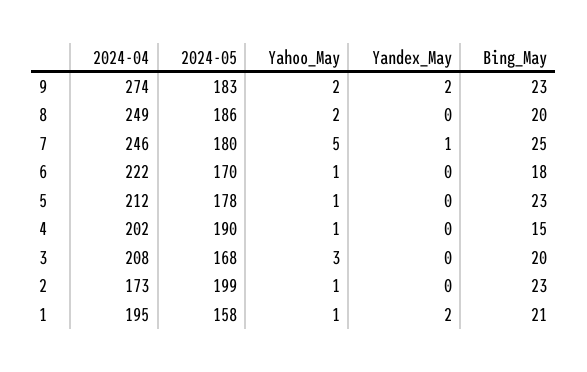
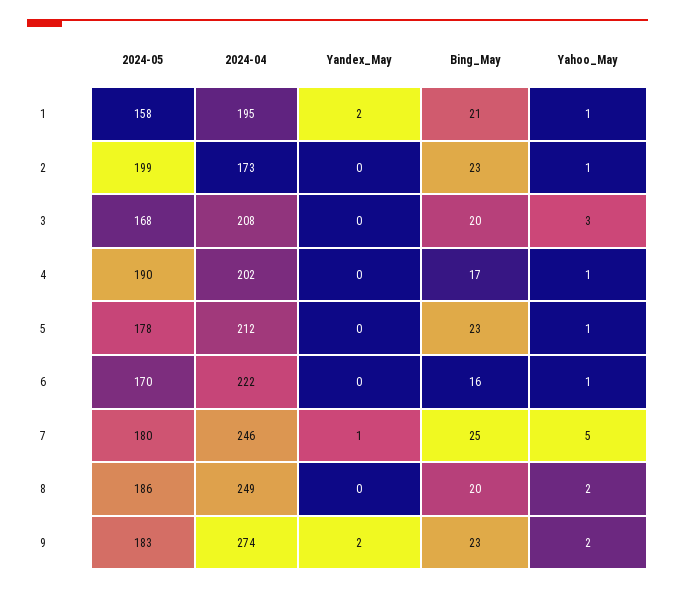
  {
    "2024-04": {
      "9": 274,
      "8": 249,
      "7": 246,
      "6": 222,
      "5": 212,
      "4": 202,
      "3": 208,
      "2": 173,
      "1": 195
    },
    "2024-05": {
      "9": 183,
      "8": 186,
      "7": 180,
      "6": 170,
      "5": 178,
      "4": 190,
      "3": 168,
      "2": 199,
      "1": 158
    },
    "Yahoo_May": {
      "9": 2,
      "8": 2,
      "7": 5,
      "6": 1,
      "5": 1,
      "4": 1,
      "3": 3,
      "2": 1,
      "1": 1
    },
    "Yandex_May": {
      "9": 2,
      "8": 0,
      "7": 1,
      "6": 0,
      "5": 0,
      "4": 0,
      "3": 0,
      "2": 0,
      "1": 2
    },
    "Bing_May": {
      "9": 23,
      "8": 20,
      "7": 25,
-     "6": 18,
+     "6": 16,
      "5": 23,
-     "4": 15,
+     "4": 17,
      "3": 20,
      "2": 23,
      "1": 21
    }
  }

